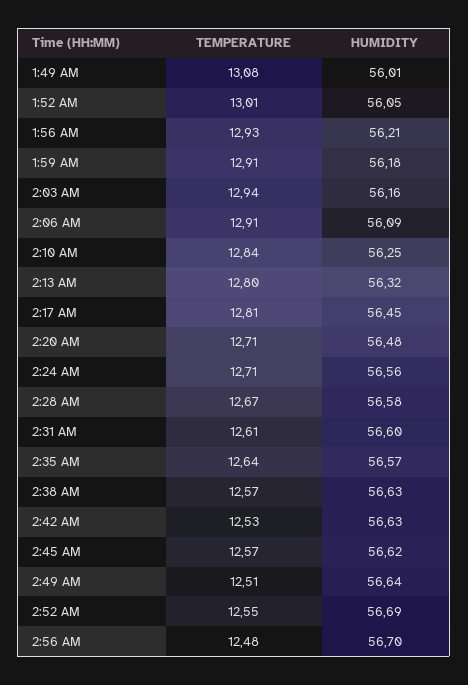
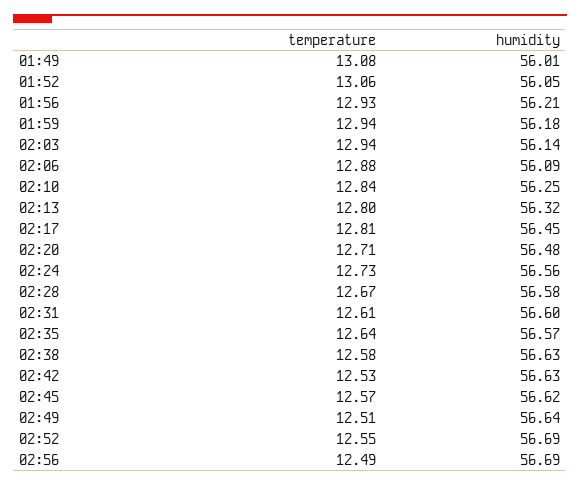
  {
    "TEMPERATURE": {
      "1:49 AM": 13.08,
-     "1:52 AM": 13.01,
+     "1:52 AM": 13.06,
      "1:56 AM": 12.93,
-     "1:59 AM": 12.91,
+     "1:59 AM": 12.94,
      "2:03 AM": 12.94,
-     "2:06 AM": 12.91,
+     "2:06 AM": 12.88,
      "2:10 AM": 12.84,
      "2:13 AM": 12.8,
      "2:17 AM": 12.81,
      "2:20 AM": 12.71,
-     "2:24 AM": 12.71,
+     "2:24 AM": 12.73,
      "2:28 AM": 12.67,
      "2:31 AM": 12.61,
      "2:35 AM": 12.64,
-     "2:38 AM": 12.57,
+     "2:38 AM": 12.58,
      "2:42 AM": 12.53,
      "2:45 AM": 12.57,
      "2:49 AM": 12.51,
      "2:52 AM": 12.55,
-     "2:56 AM": 12.48
+     "2:56 AM": 12.49
    },
    "HUMIDITY": {
      "1:49 AM": 56.01,
      "1:52 AM": 56.05,
      "1:56 AM": 56.21,
      "1:59 AM": 56.18,
-     "2:03 AM": 56.16,
+     "2:03 AM": 56.14,
      "2:06 AM": 56.09,
      "2:10 AM": 56.25,
      "2:13 AM": 56.32,
      "2:17 AM": 56.45,
      "2:20 AM": 56.48,
      "2:24 AM": 56.56,
      "2:28 AM": 56.58,
      "2:31 AM": 56.6,
      "2:35 AM": 56.57,
      "2:38 AM": 56.63,
      "2:42 AM": 56.63,
      "2:45 AM": 56.62,
      "2:49 AM": 56.64,
      "2:52 AM": 56.69,
-     "2:56 AM": 56.7
+     "2:56 AM": 56.69
    }
  }

